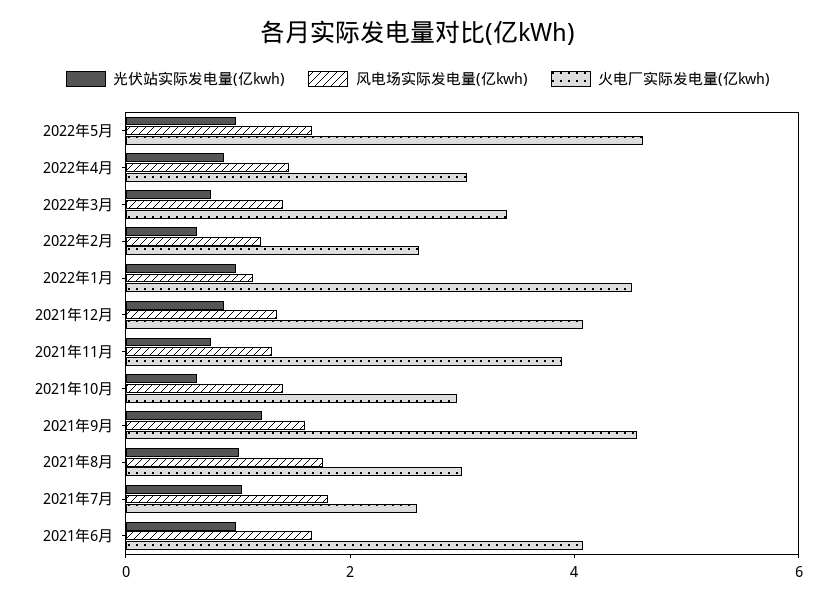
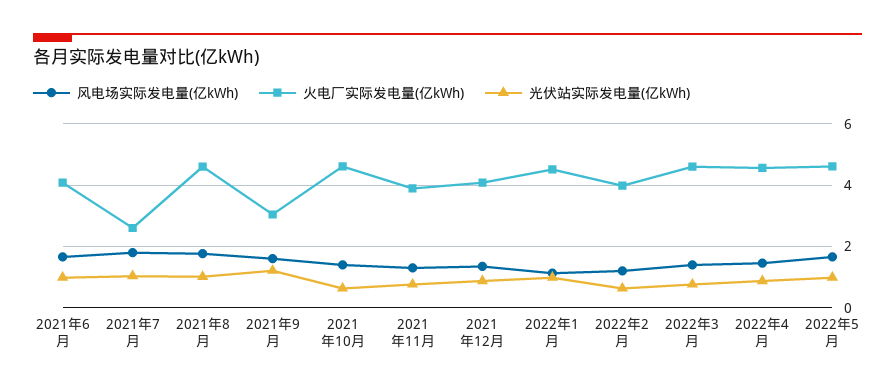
  {
    "光伏站实际发电量(亿kwh)": {
      "2022年5月": 1,
      "2022年4月": 0.8,
      "2022年3月": 0.8,
      "2022年2月": 0.6,
      "2022年1月": 1,
      "2021年12月": 0.8,
      "2021年11月": 0.8,
      "2021年10月": 0.6,
      "2021年9月": 1.2,
      "2021年8月": 1,
      "2021年7月": 1,
      "2021年6月": 1
    },
    "风电场实际发电量(亿kwh)": {
      "2022年5月": 1.6,
      "2022年4月": 1.4,
      "2022年3月": 1.4,
      "2022年2月": 1.2,
      "2022年1月": 1.2,
      "2021年12月": 1.4,
      "2021年11月": 1.4,
      "2021年10月": 1.4,
      "2021年9月": 1.6,
      "2021年8月": 1.8,
      "2021年7月": 1.8,
      "2021年6月": 1.6
    },
    "火电厂实际发电量(亿kwh)": {
      "2022年5月": 4.6,
-     "2022年4月": 3,
+     "2022年4月": 4.6,
-     "2022年3月": 3.5,
+     "2022年3月": 4.6,
-     "2022年2月": 2.5,
+     "2022年2月": 4,
      "2022年1月": 4.6,
      "2021年12月": 4,
      "2021年11月": 3.8,
-     "2021年10月": 3,
+     "2021年10月": 4.6,
-     "2021年9月": 4.5,
+     "2021年9月": 3,
-     "2021年8月": 3,
+     "2021年8月": 4.6,
      "2021年7月": 2.6,
      "2021年6月": 4
    }
  }

